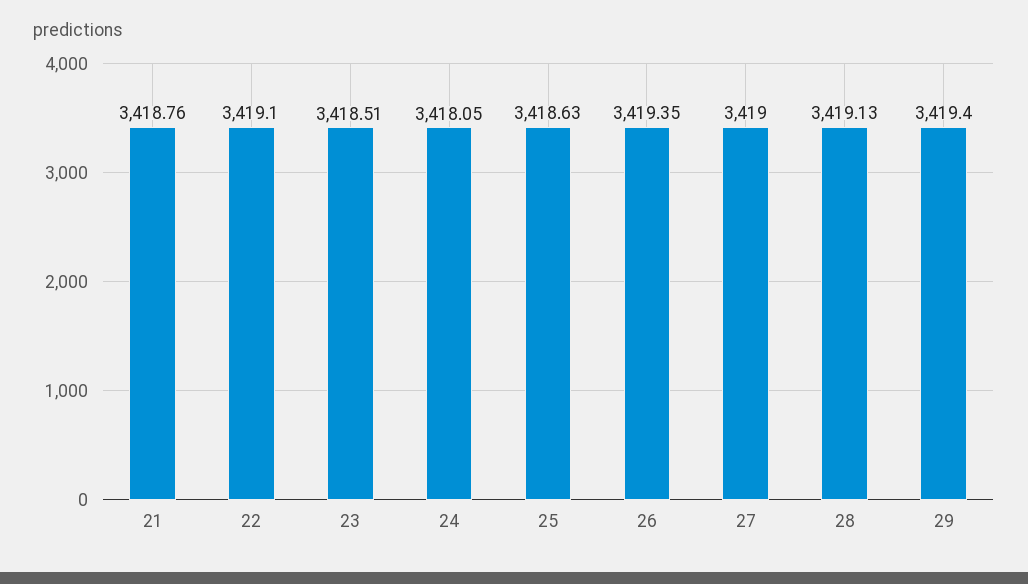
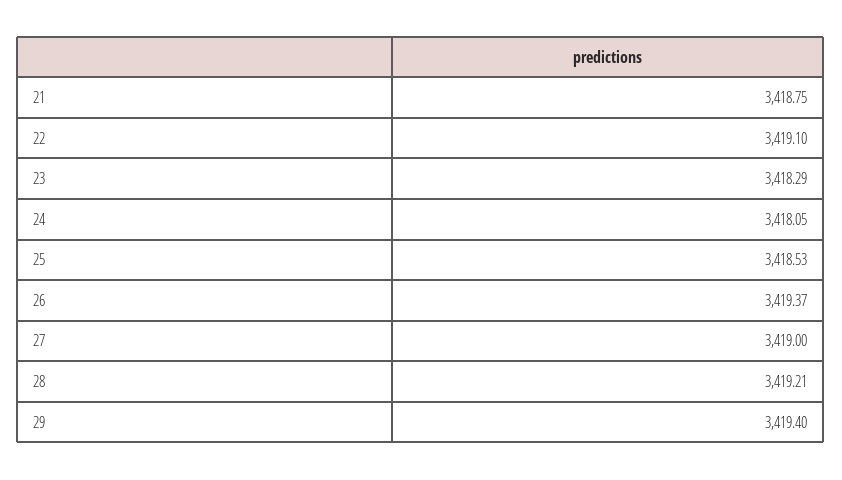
  {
-   "21": 3418.76,
+   "21": 3418.75,
    "22": 3419.1,
-   "23": 3418.51,
+   "23": 3418.29,
    "24": 3418.05,
-   "25": 3418.63,
+   "25": 3418.53,
-   "26": 3419.35,
+   "26": 3419.37,
    "27": 3419,
-   "28": 3419.13,
+   "28": 3419.21,
    "29": 3419.4
  }

